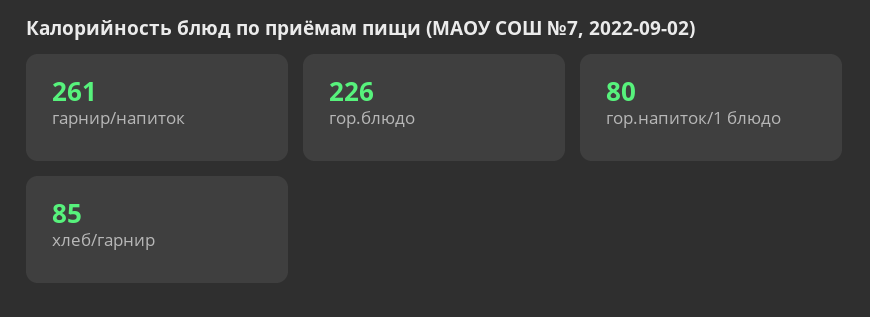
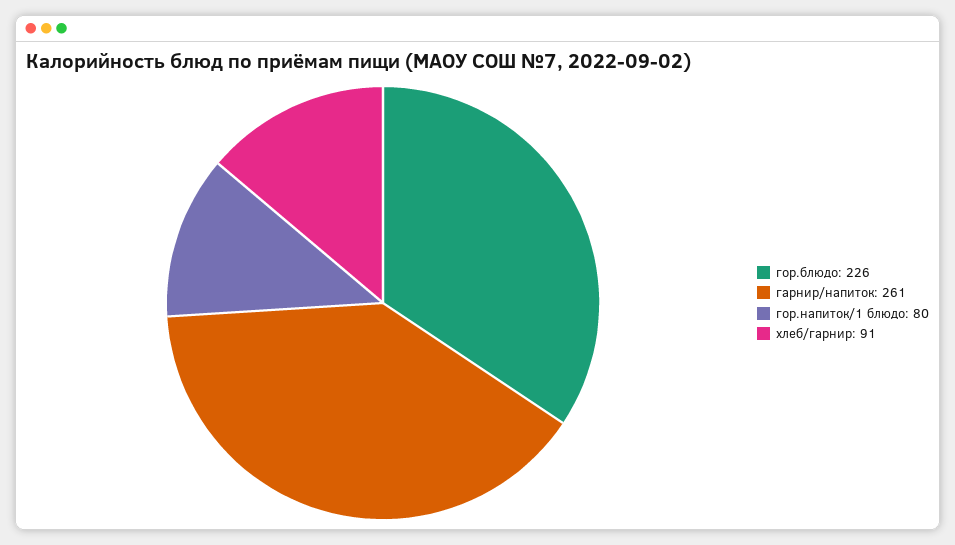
  {
    "гарнир/напиток": 261,
    "гор.блюдо": 226,
    "гор.напиток/1 блюдо": 80,
-   "хлеб/гарнир": 85
+   "хлеб/гарнир": 91
  }

